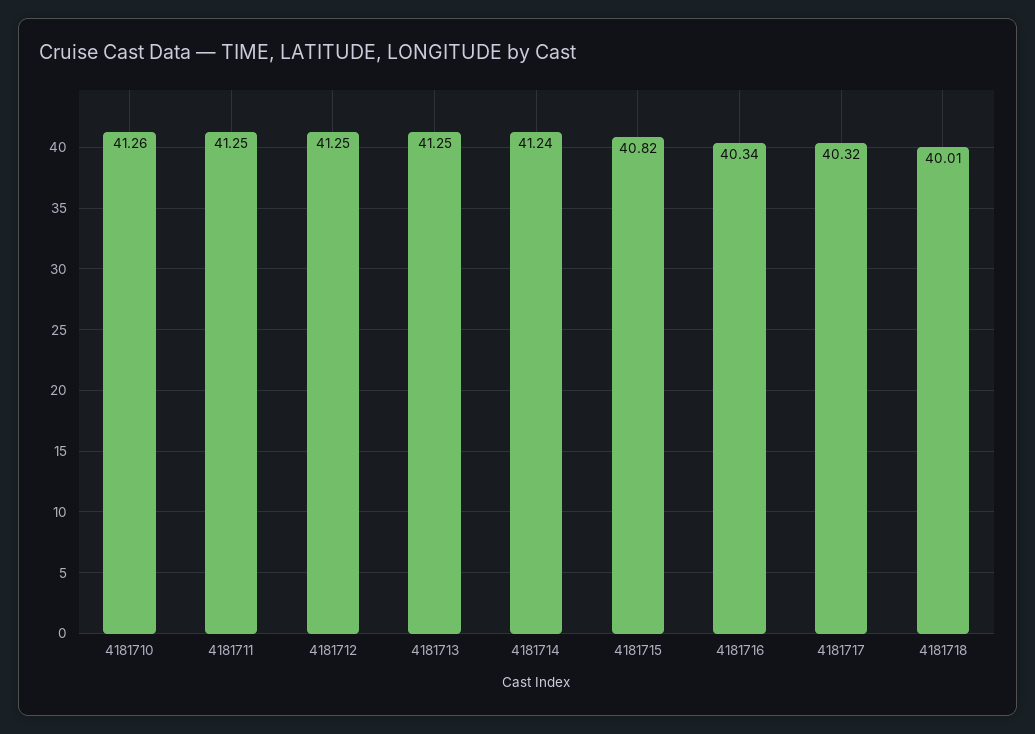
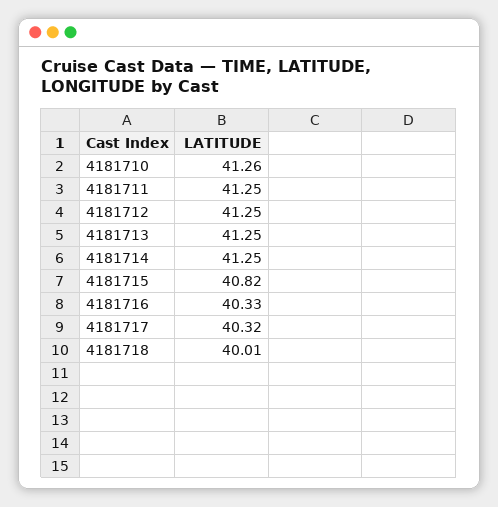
  {
    "4181710": 41.26,
    "4181711": 41.25,
    "4181712": 41.25,
    "4181713": 41.25,
-   "4181714": 41.24,
+   "4181714": 41.25,
    "4181715": 40.82,
-   "4181716": 40.34,
+   "4181716": 40.33,
    "4181717": 40.32,
    "4181718": 40.01
  }

